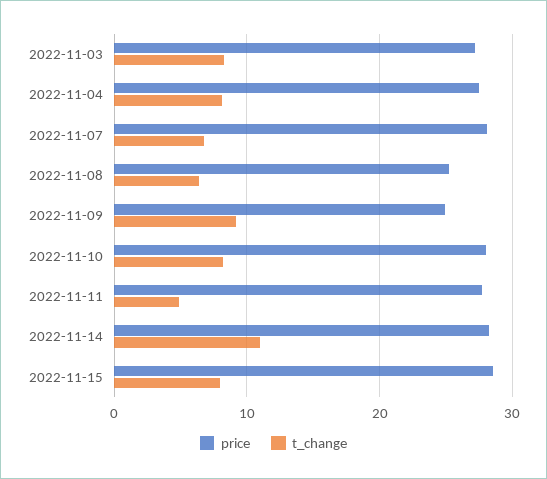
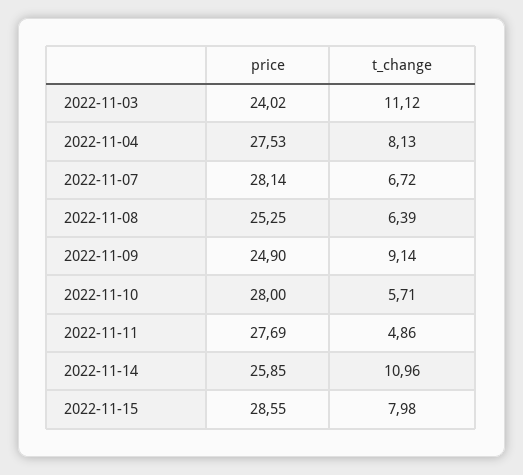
  {
    "price": {
-     "2022-11-03": 27,
+     "2022-11-03": 24.02,
      "2022-11-04": 27.53,
      "2022-11-07": 28.14,
      "2022-11-08": 25.25,
      "2022-11-09": 24.9,
      "2022-11-10": 28,
      "2022-11-11": 27.69,
-     "2022-11-14": 28,
+     "2022-11-14": 25.85,
      "2022-11-15": 28.55
    },
    "t_change": {
-     "2022-11-03": 8,
+     "2022-11-03": 11.12,
      "2022-11-04": 8.13,
      "2022-11-07": 6.72,
      "2022-11-08": 6.39,
      "2022-11-09": 9.14,
-     "2022-11-10": 8,
+     "2022-11-10": 5.71,
      "2022-11-11": 4.86,
      "2022-11-14": 10.96,
      "2022-11-15": 7.98
    }
  }

